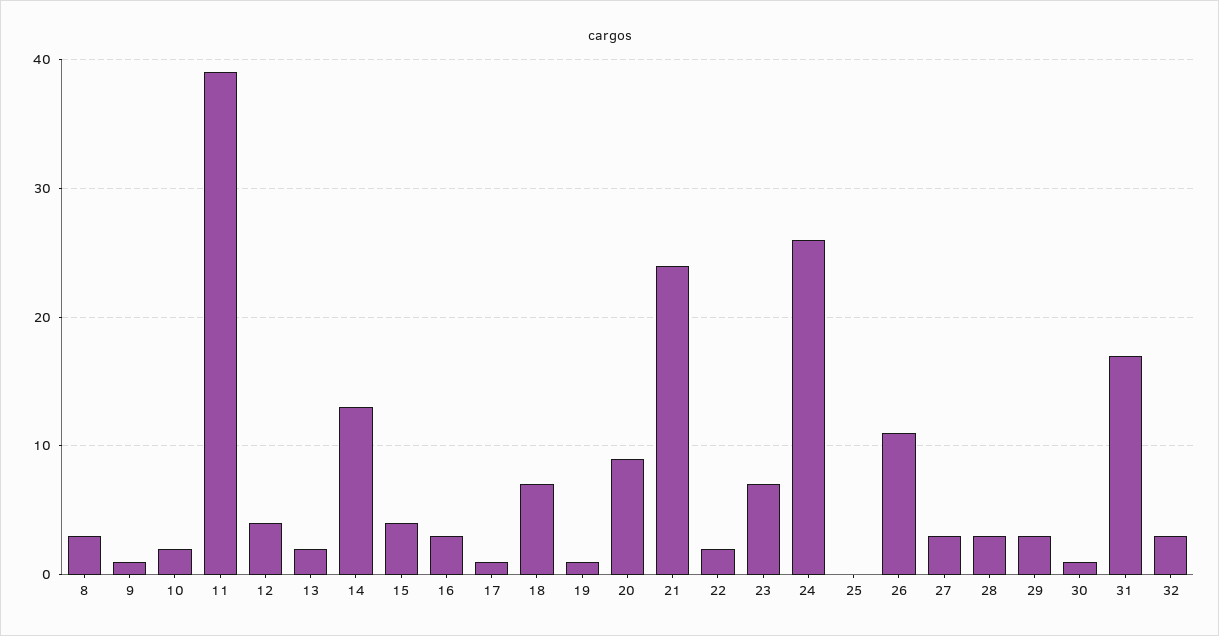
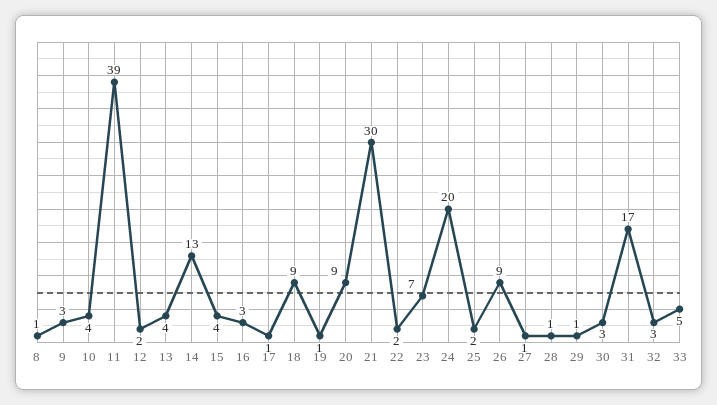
  {
-   "8": 3,
+   "8": 1,
-   "9": 1,
+   "9": 3,
-   "10": 2,
+   "10": 4,
    "11": 39,
-   "12": 4,
+   "12": 2,
-   "13": 2,
+   "13": 4,
    "14": 13,
    "15": 4,
    "16": 3,
    "17": 1,
-   "18": 7,
+   "18": 9,
    "19": 1,
    "20": 9,
-   "21": 24,
+   "21": 30,
    "22": 2,
    "23": 7,
-   "24": 26,
+   "24": 20,
-   "25": 0,
+   "25": 2,
-   "26": 11,
+   "26": 9,
-   "27": 3,
+   "27": 1,
-   "28": 3,
+   "28": 1,
-   "29": 3,
+   "29": 1,
-   "30": 1,
+   "30": 3,
    "31": 17,
-   "32": 3
+   "32": 3,
+   "33": 5
  }

